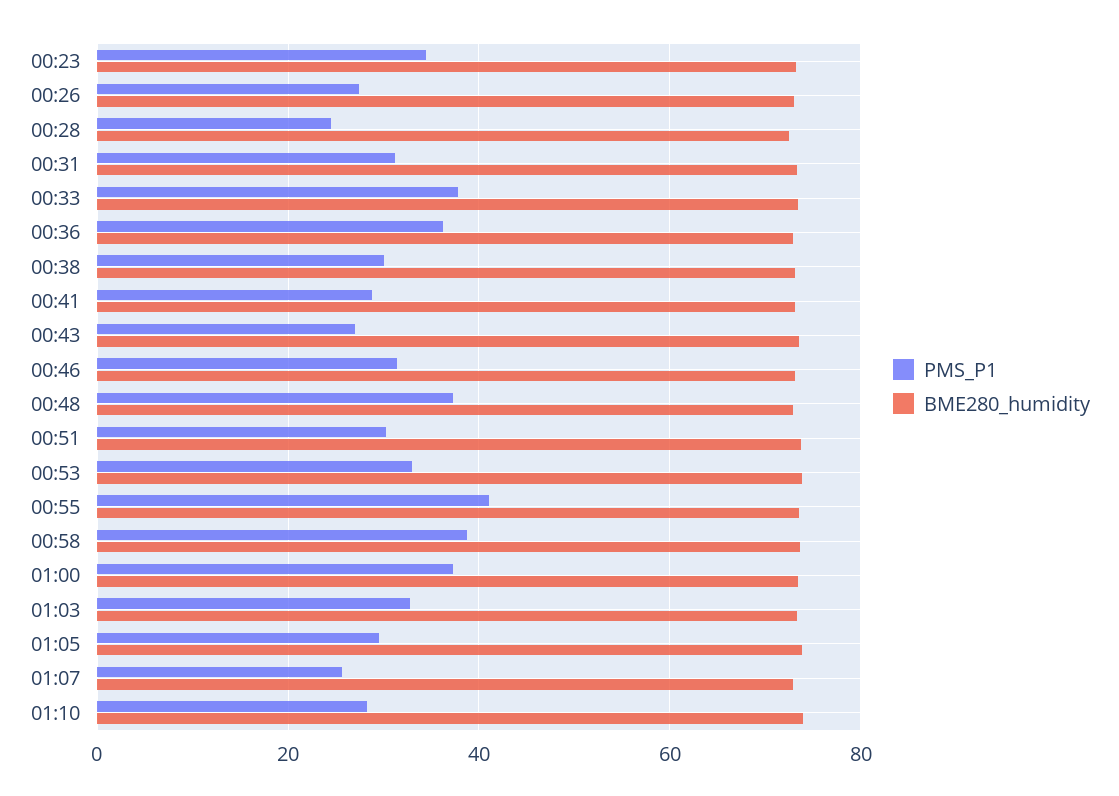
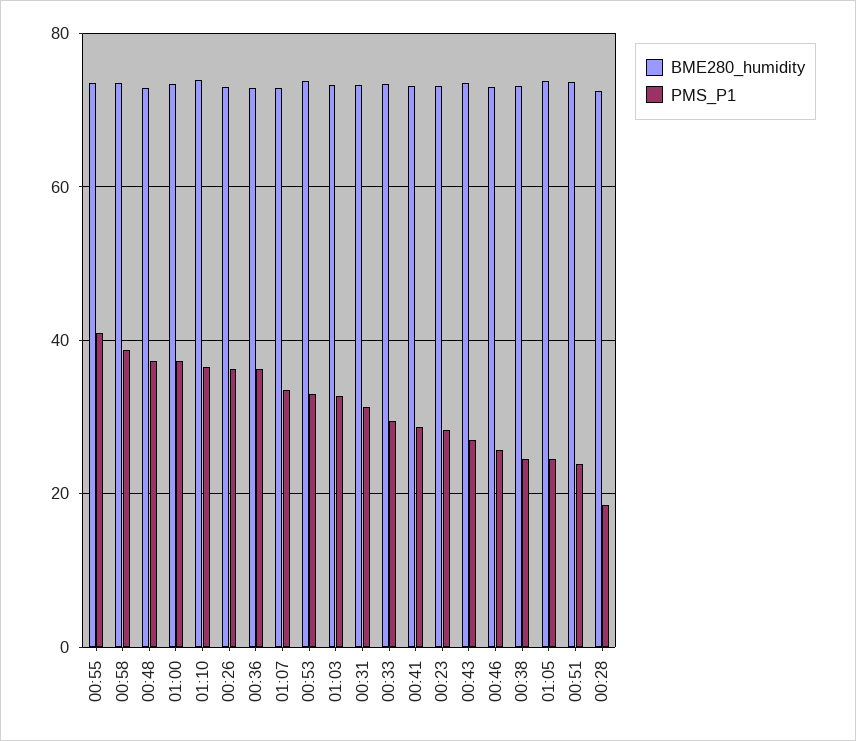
  {
    "PMS_P1": {
-     "00:23": 34,
+     "00:23": 28,
-     "00:26": 28,
+     "00:26": 36,
-     "00:28": 24,
+     "00:28": 18,
      "00:31": 32,
-     "00:33": 38,
+     "00:33": 30,
      "00:36": 36,
-     "00:38": 30,
+     "00:38": 24,
      "00:41": 28,
      "00:43": 28,
-     "00:46": 32,
+     "00:46": 26,
      "00:48": 38,
-     "00:51": 30,
+     "00:51": 24,
      "00:53": 34,
      "00:55": 42,
      "00:58": 38,
      "01:00": 38,
      "01:03": 32,
-     "01:05": 30,
+     "01:05": 24,
-     "01:07": 26,
+     "01:07": 34,
-     "01:10": 28
+     "01:10": 36
    },
    "BME280_humidity": {
      "00:23": 74,
      "00:26": 72,
      "00:28": 72,
      "00:31": 74,
      "00:33": 74,
      "00:36": 72,
      "00:38": 74,
      "00:41": 74,
      "00:43": 74,
      "00:46": 74,
      "00:48": 72,
      "00:51": 74,
      "00:53": 74,
      "00:55": 74,
      "00:58": 74,
      "01:00": 74,
      "01:03": 74,
      "01:05": 74,
      "01:07": 72,
      "01:10": 74
    }
  }

